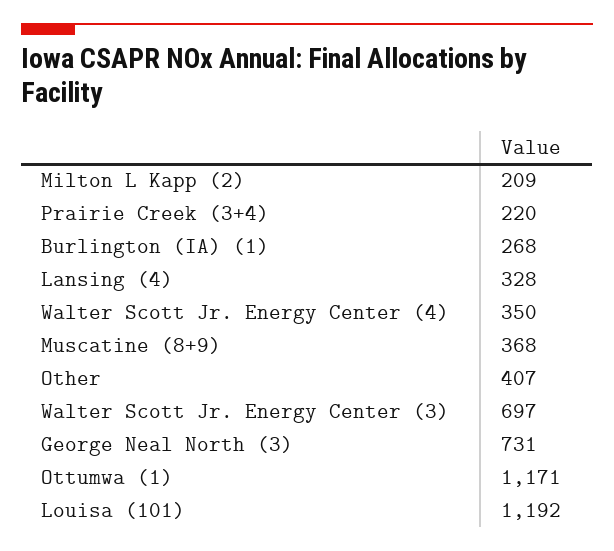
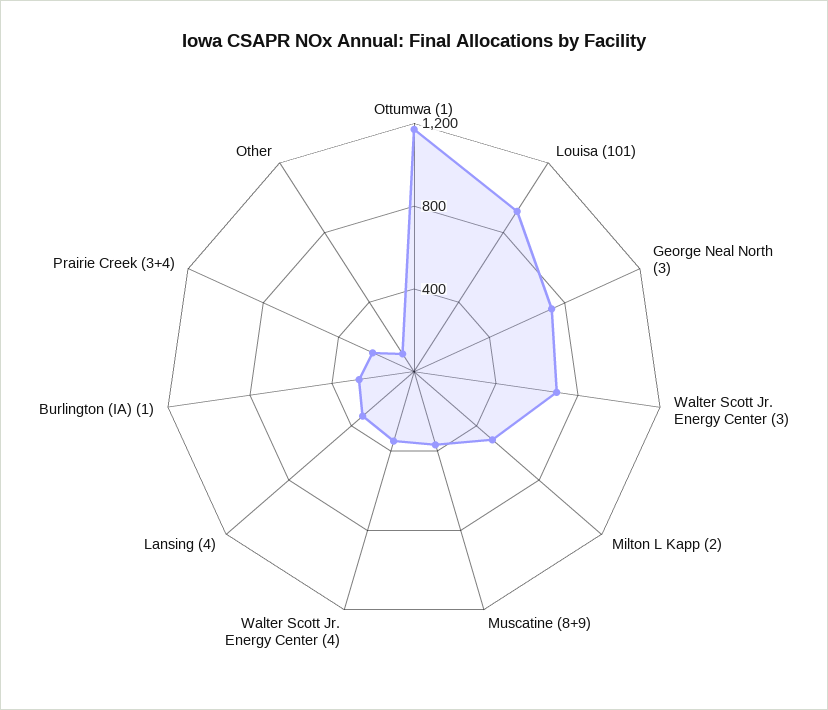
  {
-   "Milton L Kapp (2)": 209,
+   "Milton L Kapp (2)": 500,
    "Prairie Creek (3+4)": 220,
    "Burlington (IA) (1)": 268,
    "Lansing (4)": 328,
    "Walter Scott Jr. Energy Center (4)": 350,
    "Muscatine (8+9)": 368,
-   "Other": 407,
+   "Other": 100,
    "Walter Scott Jr. Energy Center (3)": 697,
    "George Neal North (3)": 731,
    "Ottumwa (1)": 1171,
-   "Louisa (101)": 1192
+   "Louisa (101)": 900
  }

